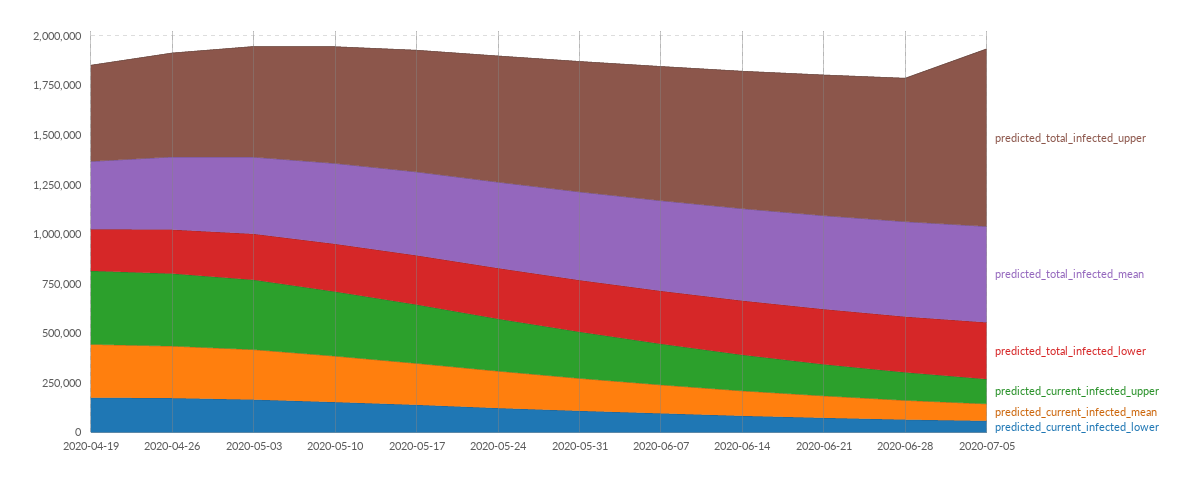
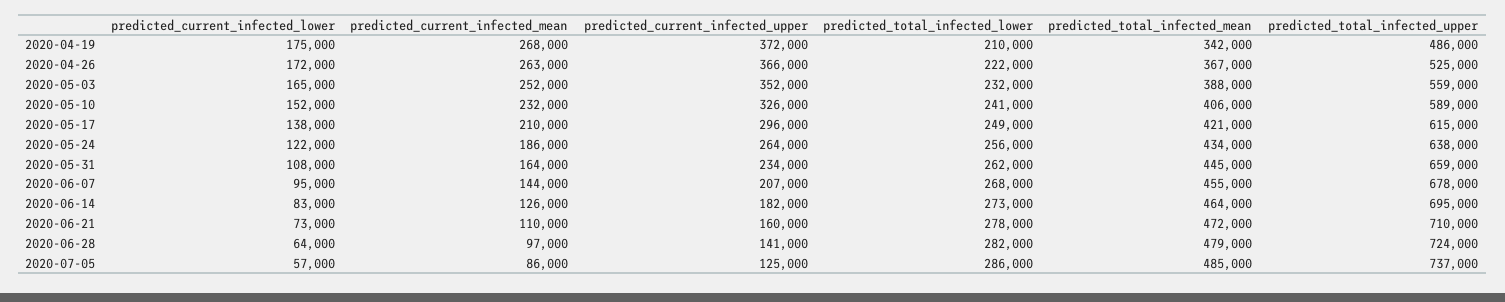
  {
    "predicted_total_infected_upper": {
      "2020-04-19": 486000,
      "2020-04-26": 525000,
      "2020-05-03": 559000,
      "2020-05-10": 589000,
      "2020-05-17": 615000,
      "2020-05-24": 638000,
      "2020-05-31": 659000,
      "2020-06-07": 678000,
      "2020-06-14": 695000,
      "2020-06-21": 710000,
      "2020-06-28": 724000,
-     "2020-07-05": 900000
+     "2020-07-05": 737000
    },
    "predicted_total_infected_mean": {
      "2020-04-19": 342000,
      "2020-04-26": 367000,
      "2020-05-03": 388000,
      "2020-05-10": 406000,
      "2020-05-17": 421000,
      "2020-05-24": 434000,
      "2020-05-31": 445000,
      "2020-06-07": 455000,
      "2020-06-14": 464000,
      "2020-06-21": 472000,
      "2020-06-28": 479000,
      "2020-07-05": 485000
    },
    "predicted_total_infected_lower": {
      "2020-04-19": 210000,
      "2020-04-26": 222000,
      "2020-05-03": 232000,
      "2020-05-10": 241000,
      "2020-05-17": 249000,
      "2020-05-24": 256000,
      "2020-05-31": 262000,
      "2020-06-07": 268000,
      "2020-06-14": 273000,
      "2020-06-21": 278000,
      "2020-06-28": 282000,
      "2020-07-05": 286000
    },
    "predicted_current_infected_upper": {
      "2020-04-19": 372000,
      "2020-04-26": 366000,
      "2020-05-03": 352000,
      "2020-05-10": 326000,
      "2020-05-17": 296000,
      "2020-05-24": 264000,
      "2020-05-31": 234000,
      "2020-06-07": 207000,
      "2020-06-14": 182000,
      "2020-06-21": 160000,
      "2020-06-28": 141000,
      "2020-07-05": 125000
    },
    "predicted_current_infected_mean": {
      "2020-04-19": 268000,
      "2020-04-26": 263000,
      "2020-05-03": 252000,
      "2020-05-10": 232000,
      "2020-05-17": 210000,
      "2020-05-24": 186000,
      "2020-05-31": 164000,
      "2020-06-07": 144000,
      "2020-06-14": 126000,
      "2020-06-21": 110000,
      "2020-06-28": 97000,
      "2020-07-05": 86000
    },
    "predicted_current_infected_lower": {
      "2020-04-19": 175000,
      "2020-04-26": 172000,
      "2020-05-03": 165000,
      "2020-05-10": 152000,
      "2020-05-17": 138000,
      "2020-05-24": 122000,
      "2020-05-31": 108000,
      "2020-06-07": 95000,
      "2020-06-14": 83000,
      "2020-06-21": 73000,
      "2020-06-28": 64000,
      "2020-07-05": 57000
    }
  }

